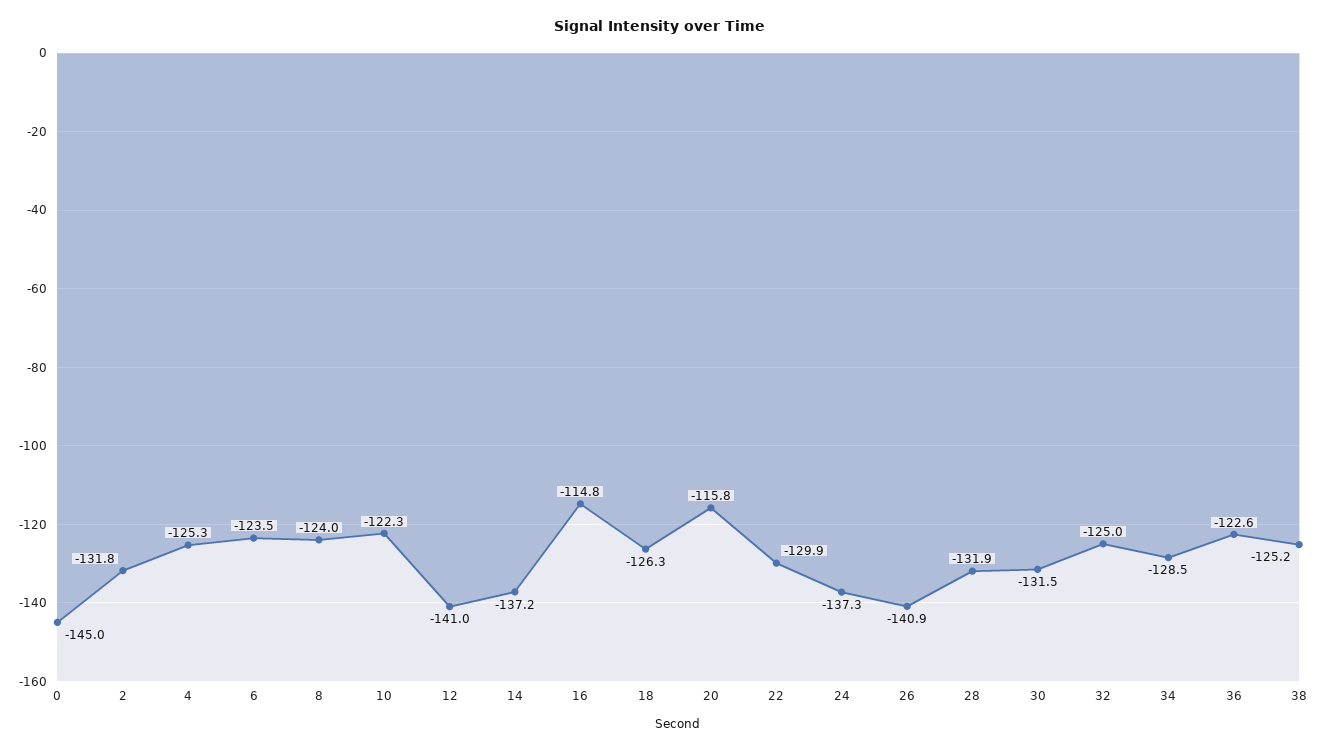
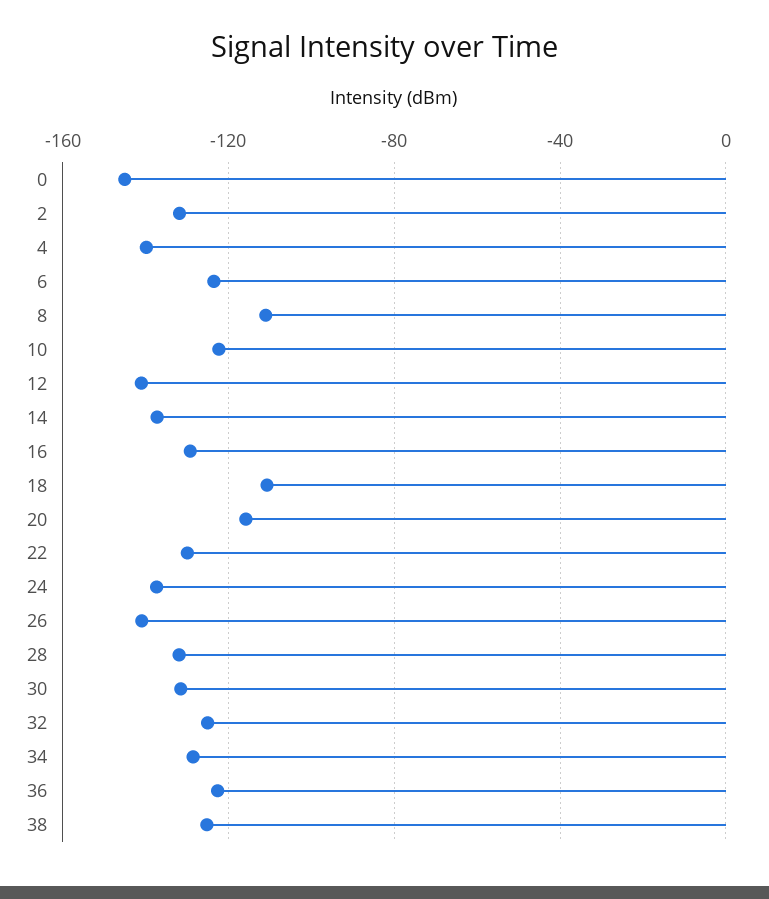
  {
    "0": -145,
    "2": -131.8,
-   "4": -125.3,
+   "4": -140,
    "6": -123.5,
-   "8": -124,
+   "8": -110,
    "10": -122.3,
    "12": -141,
    "14": -137.2,
-   "16": -114.8,
+   "16": -130,
-   "18": -126.3,
+   "18": -110,
    "20": -115.8,
    "22": -129.9,
    "24": -137.3,
    "26": -140.9,
    "28": -131.9,
    "30": -131.5,
    "32": -125,
    "34": -128.5,
    "36": -122.6,
    "38": -125.2
  }

